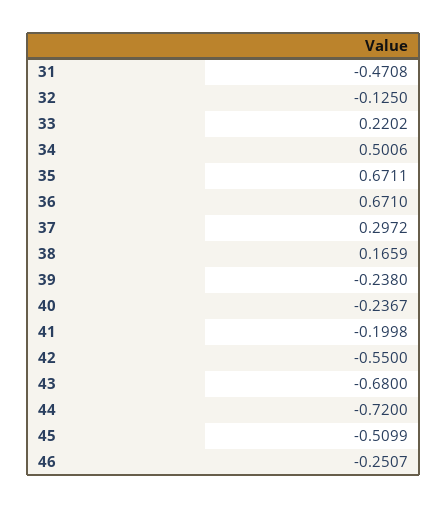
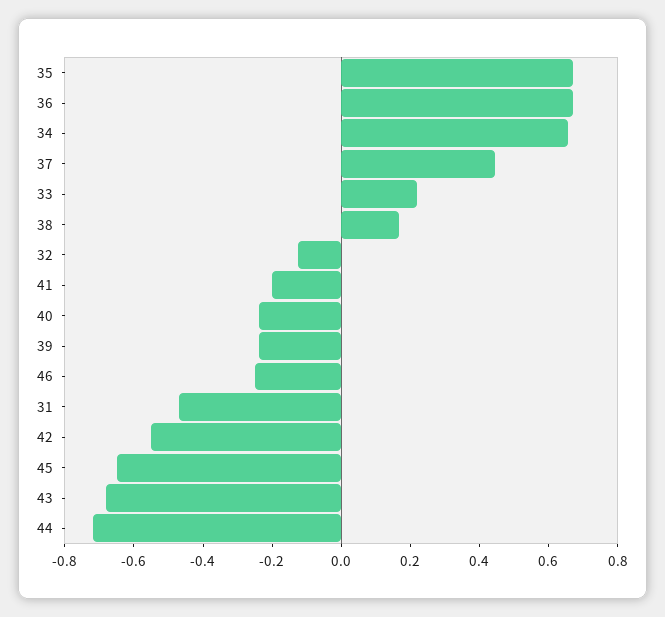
  {
    "31": -0.4708,
    "32": -0.125,
    "33": 0.2202,
-   "34": 0.5006,
+   "34": 0.65,
    "35": 0.6711,
    "36": 0.671,
-   "37": 0.2972,
+   "37": 0.45,
    "38": 0.1659,
    "39": -0.238,
    "40": -0.2367,
    "41": -0.1998,
    "42": -0.55,
    "43": -0.68,
    "44": -0.72,
-   "45": -0.5099,
+   "45": -0.65,
    "46": -0.2507
  }

